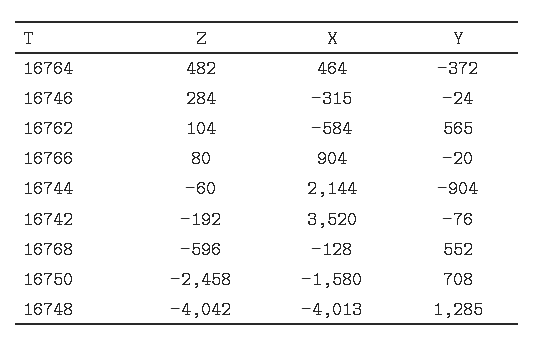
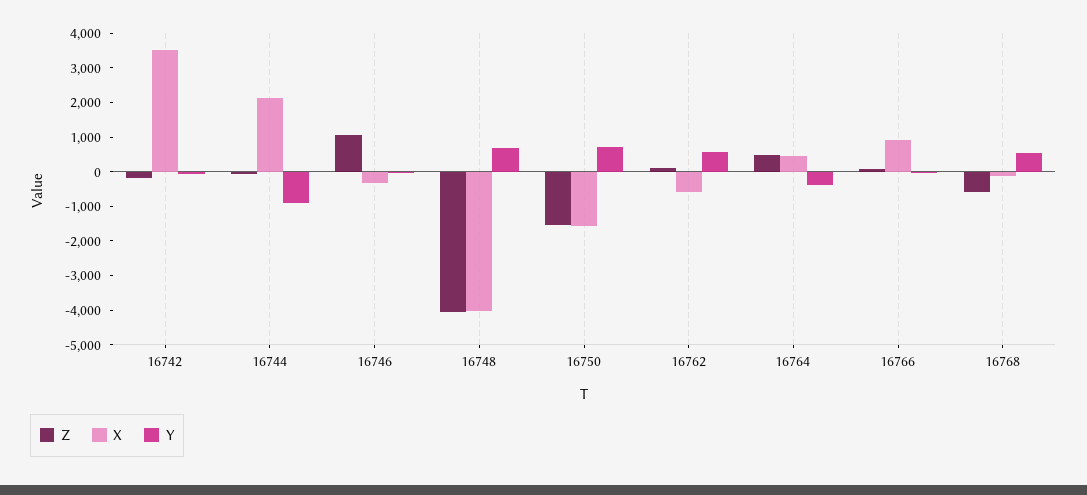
  {
    "Z": {
      "16764": 482,
-     "16746": 284,
+     "16746": 1000,
      "16762": 104,
      "16766": 80,
      "16744": -60,
      "16742": -192,
      "16768": -596,
-     "16750": -2458,
+     "16750": -1500,
      "16748": -4042
    },
    "X": {
      "16764": 464,
      "16746": -315,
      "16762": -584,
      "16766": 904,
      "16744": 2144,
      "16742": 3520,
      "16768": -128,
      "16750": -1580,
      "16748": -4013
    },
    "Y": {
      "16764": -372,
      "16746": -24,
      "16762": 565,
      "16766": -20,
      "16744": -904,
      "16742": -76,
      "16768": 552,
      "16750": 708,
-     "16748": 1285
+     "16748": 750
    }
  }

